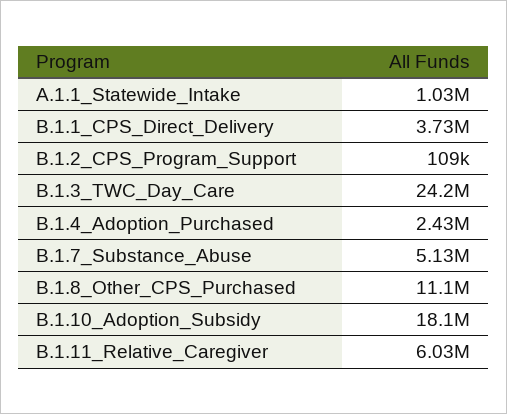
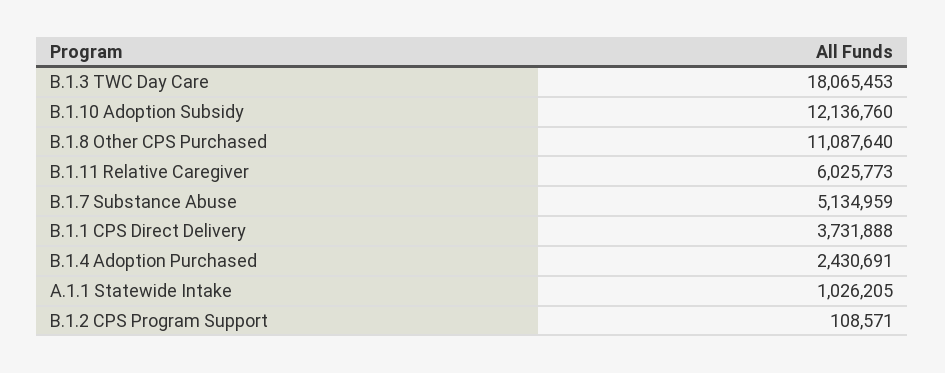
  {
    "A.1.1_Statewide_Intake": 1026205,
    "B.1.1_CPS_Direct_Delivery": 3731888,
    "B.1.2_CPS_Program_Support": 108571,
-   "B.1.3_TWC_Day_Care": 24200000,
+   "B.1.3_TWC_Day_Care": 18065453,
    "B.1.4_Adoption_Purchased": 2430691,
    "B.1.7_Substance_Abuse": 5134959,
    "B.1.8_Other_CPS_Purchased": 11087640,
-   "B.1.10_Adoption_Subsidy": 18100000,
+   "B.1.10_Adoption_Subsidy": 12136760,
    "B.1.11_Relative_Caregiver": 6025773
  }

